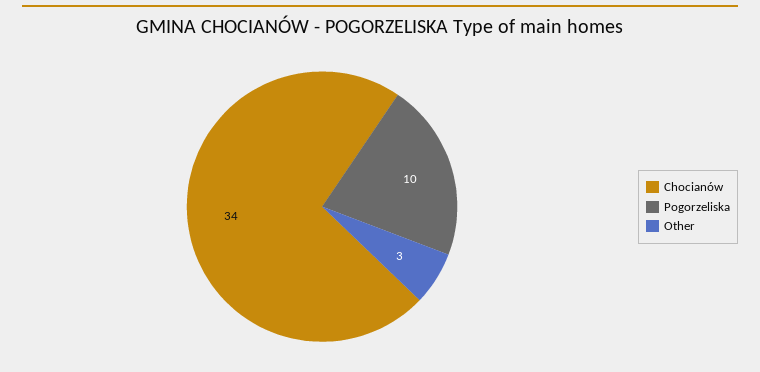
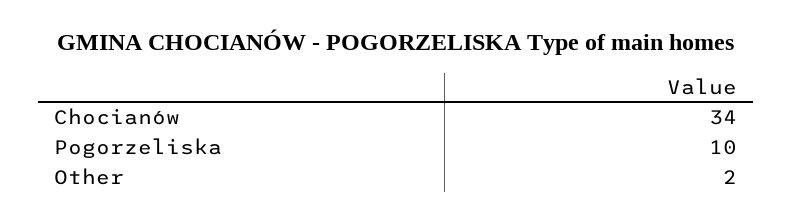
  {
    "Chocianów": 34,
    "Pogorzeliska": 10,
-   "Other": 3
+   "Other": 2
  }

